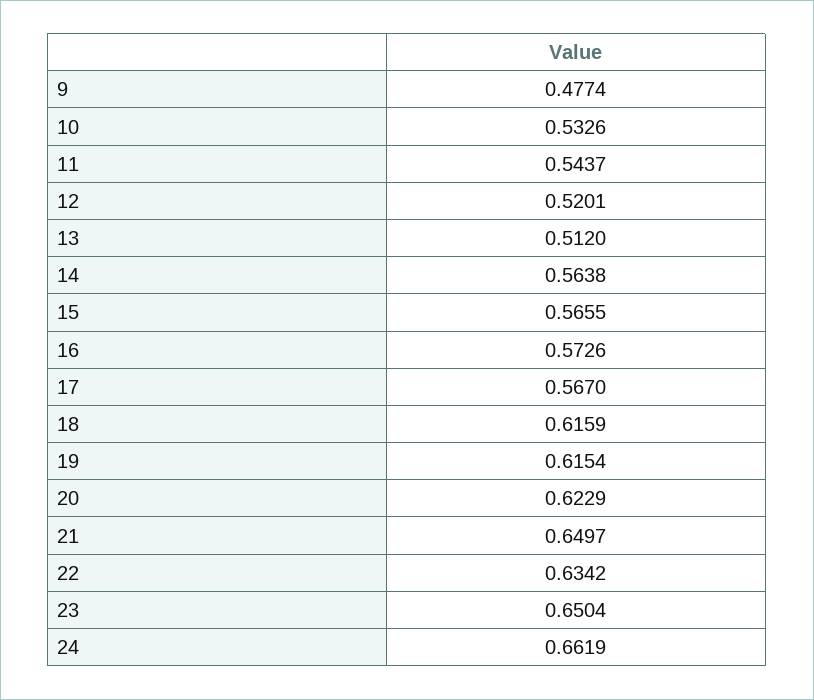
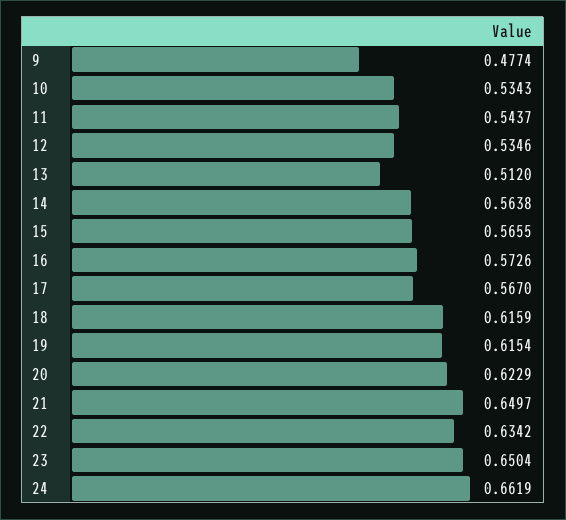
  {
    "9": 0.4774,
-   "10": 0.5326,
+   "10": 0.5343,
    "11": 0.5437,
-   "12": 0.5201,
+   "12": 0.5346,
    "13": 0.512,
    "14": 0.5638,
    "15": 0.5655,
    "16": 0.5726,
    "17": 0.567,
    "18": 0.6159,
    "19": 0.6154,
    "20": 0.6229,
    "21": 0.6497,
    "22": 0.6342,
    "23": 0.6504,
    "24": 0.6619
  }

